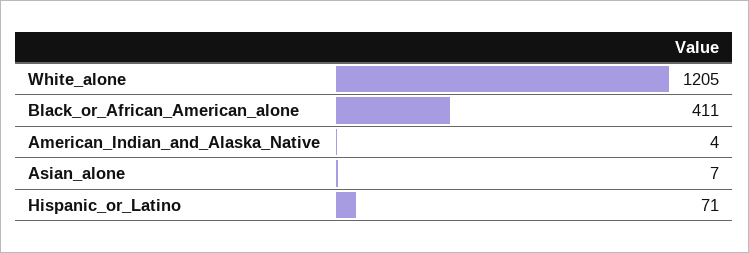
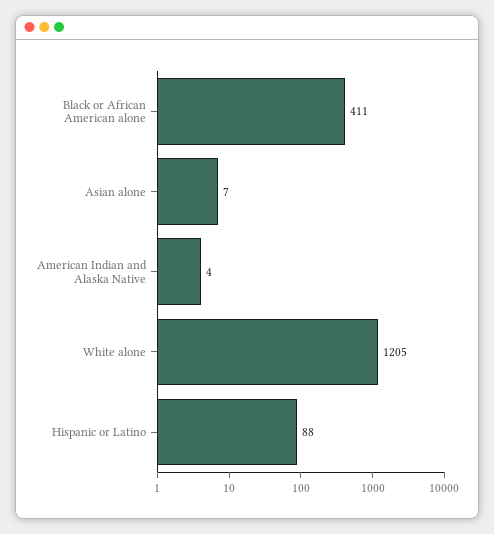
  {
    "White_alone": 1205,
    "Black_or_African_American_alone": 411,
    "American_Indian_and_Alaska_Native": 4,
    "Asian_alone": 7,
-   "Hispanic_or_Latino": 71
+   "Hispanic_or_Latino": 88
  }

